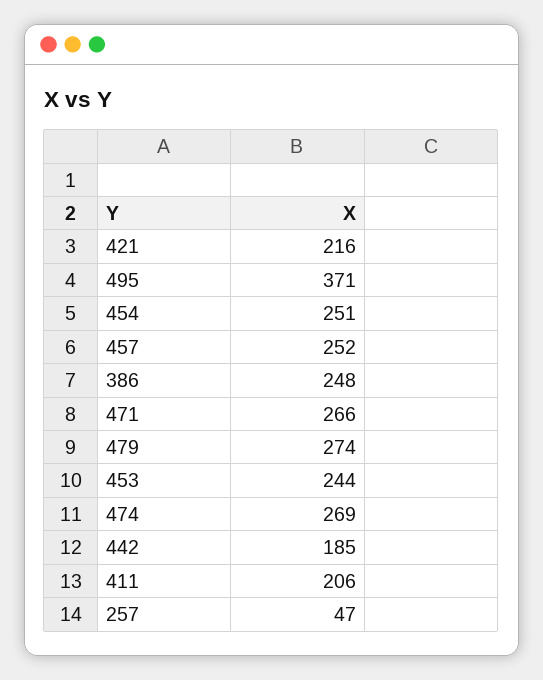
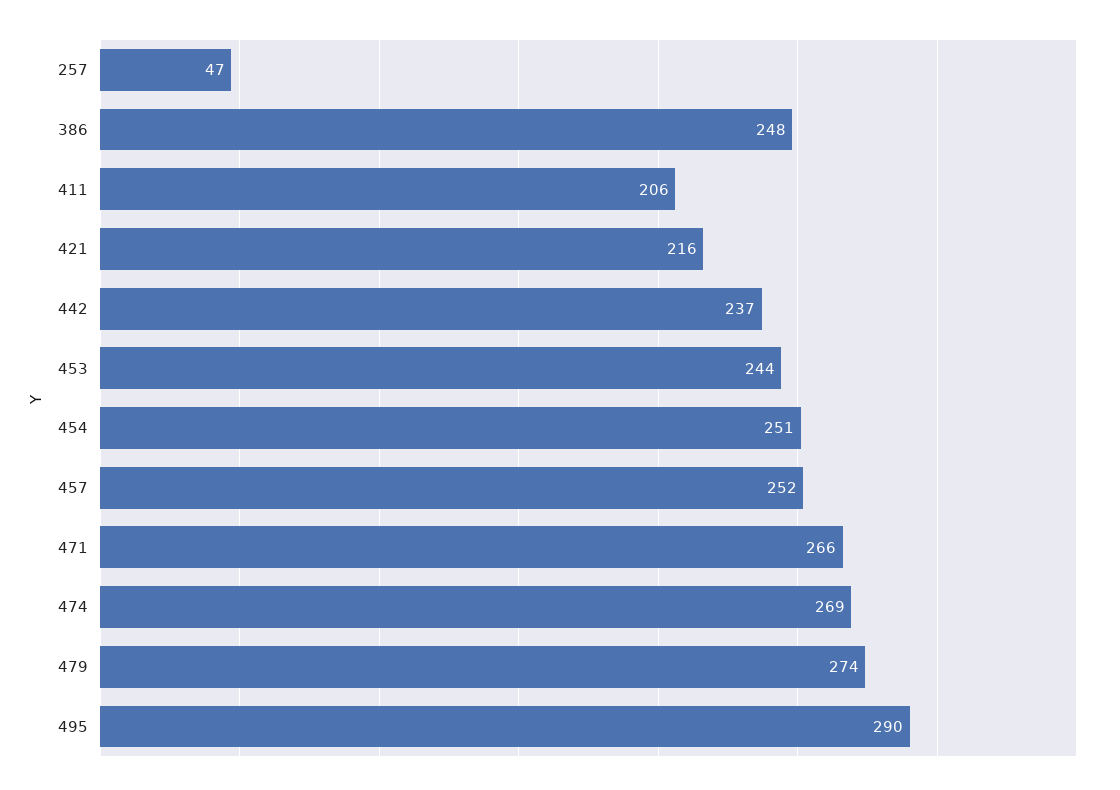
  {
    "421": 216,
-   "495": 371,
+   "495": 290,
    "454": 251,
    "457": 252,
    "386": 248,
    "471": 266,
    "479": 274,
    "453": 244,
    "474": 269,
-   "442": 185,
+   "442": 237,
    "411": 206,
    "257": 47
  }

